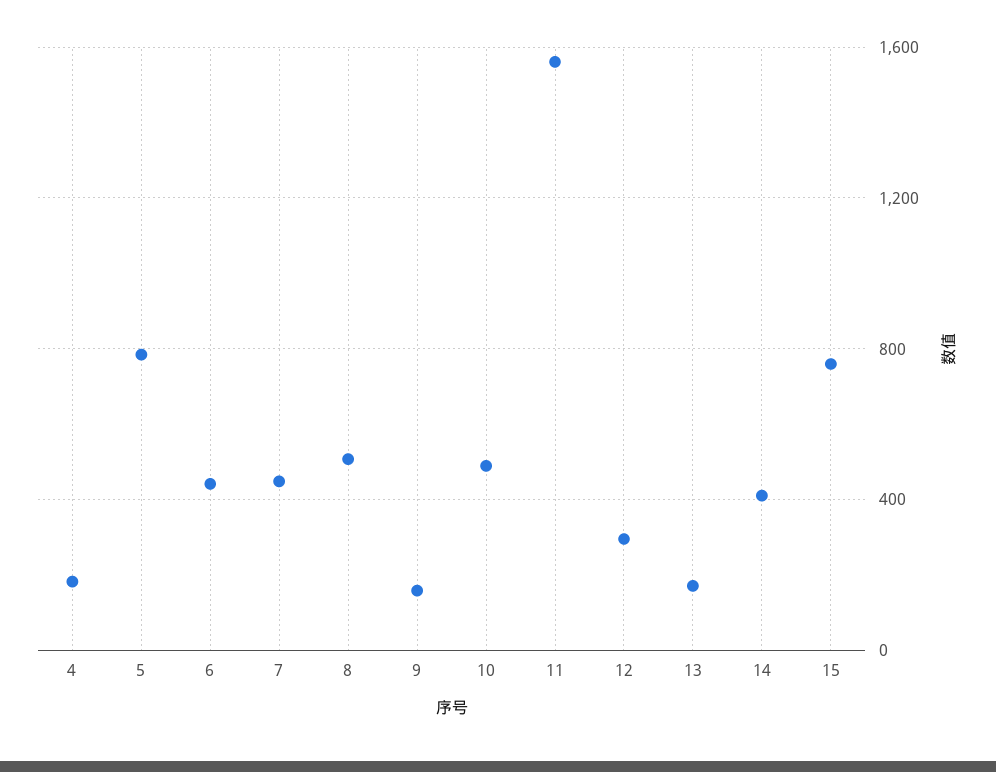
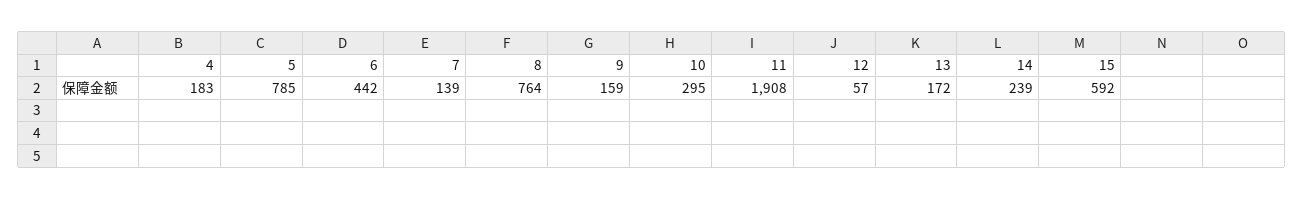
  {
    "4": 183,
    "5": 785,
    "6": 442,
-   "7": 450,
+   "7": 139,
-   "8": 500,
+   "8": 764,
    "9": 159,
-   "10": 500,
+   "10": 295,
-   "11": 1550,
+   "11": 1908,
-   "12": 300,
+   "12": 57,
    "13": 172,
-   "14": 400,
+   "14": 239,
-   "15": 750
+   "15": 592
  }

